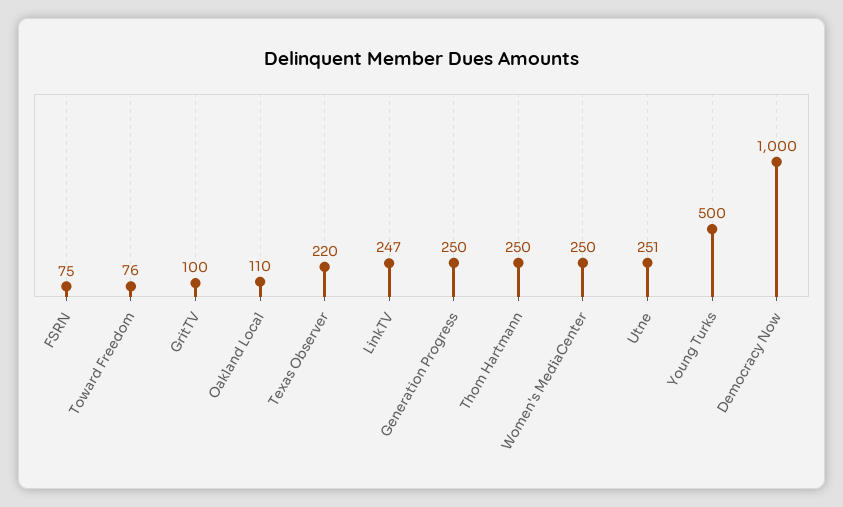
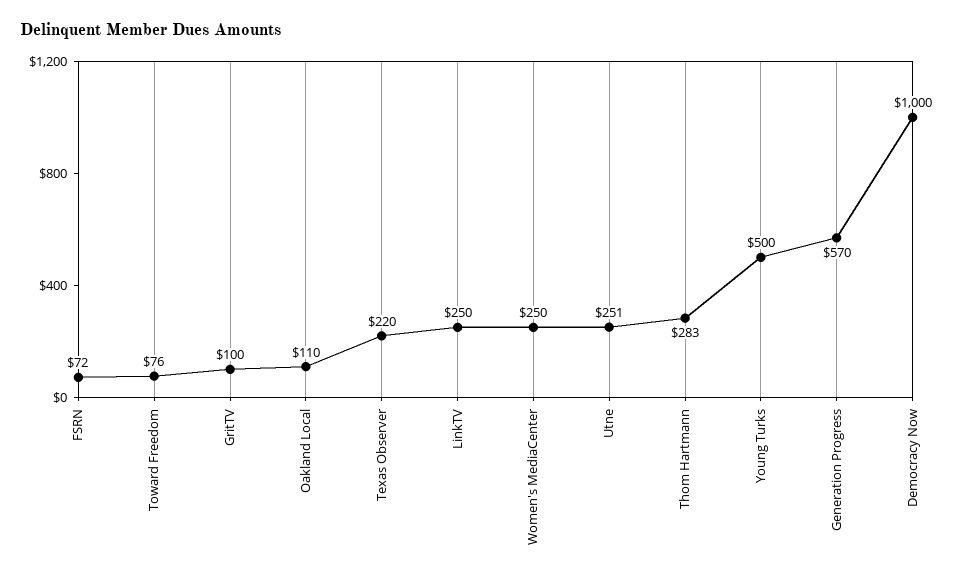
  {
-   "FSRN": 75,
+   "FSRN": 72,
    "Toward Freedom": 76,
    "GritTV": 100,
    "Oakland Local": 110,
    "Texas Observer": 220,
-   "LinkTV": 247,
+   "LinkTV": 250,
-   "Generation Progress": 250,
+   "Generation Progress": 570,
-   "Thom Hartmann": 250,
+   "Thom Hartmann": 283,
    "Women's MediaCenter": 250,
    "Utne": 251,
    "Young Turks": 500,
    "Democracy Now": 1000
  }

